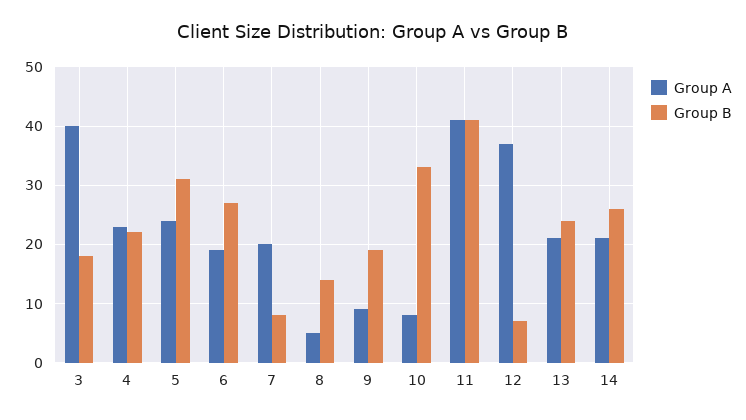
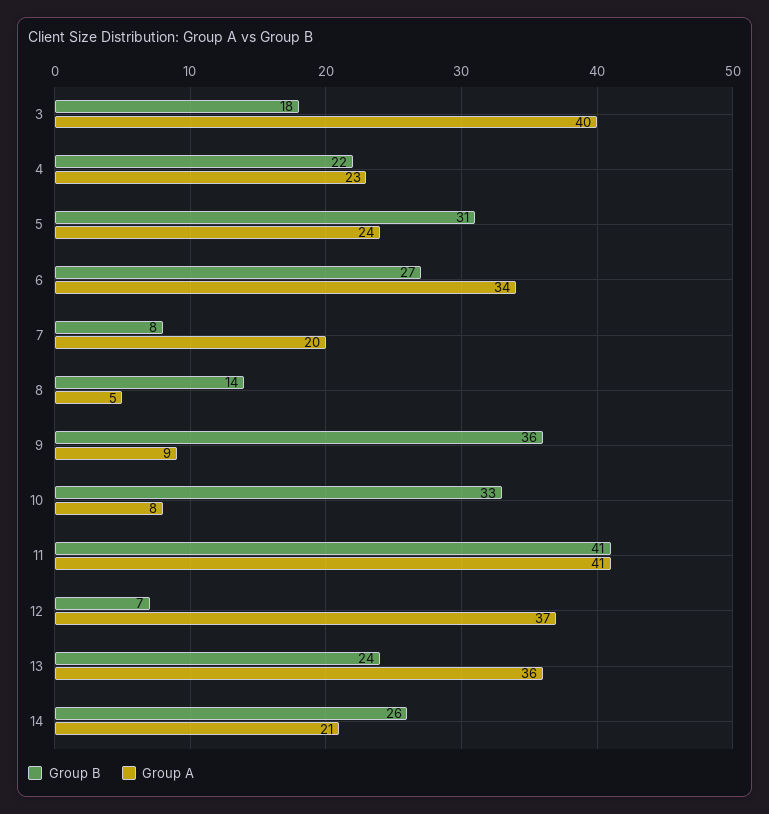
  {
    "Group A": {
      "3": 40,
      "4": 23,
      "5": 24,
-     "6": 20,
+     "6": 34,
      "7": 20,
      "8": 5,
      "9": 9,
      "10": 8,
      "11": 41,
      "12": 37,
-     "13": 20,
+     "13": 36,
      "14": 21
    },
    "Group B": {
      "3": 18,
      "4": 22,
      "5": 31,
      "6": 27,
      "7": 8,
      "8": 14,
-     "9": 20,
+     "9": 36,
      "10": 33,
      "11": 41,
      "12": 7,
      "13": 24,
      "14": 26
    }
  }

